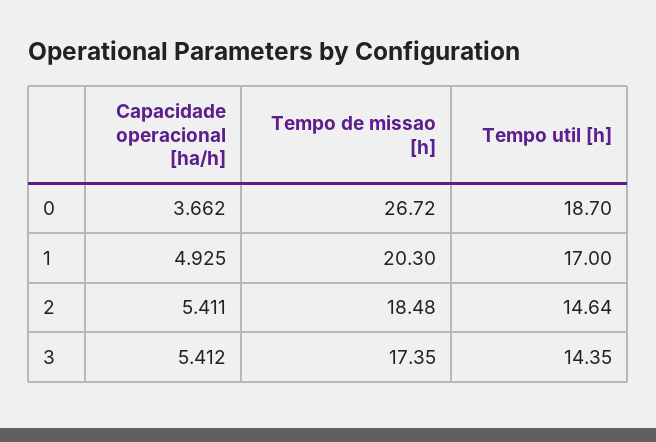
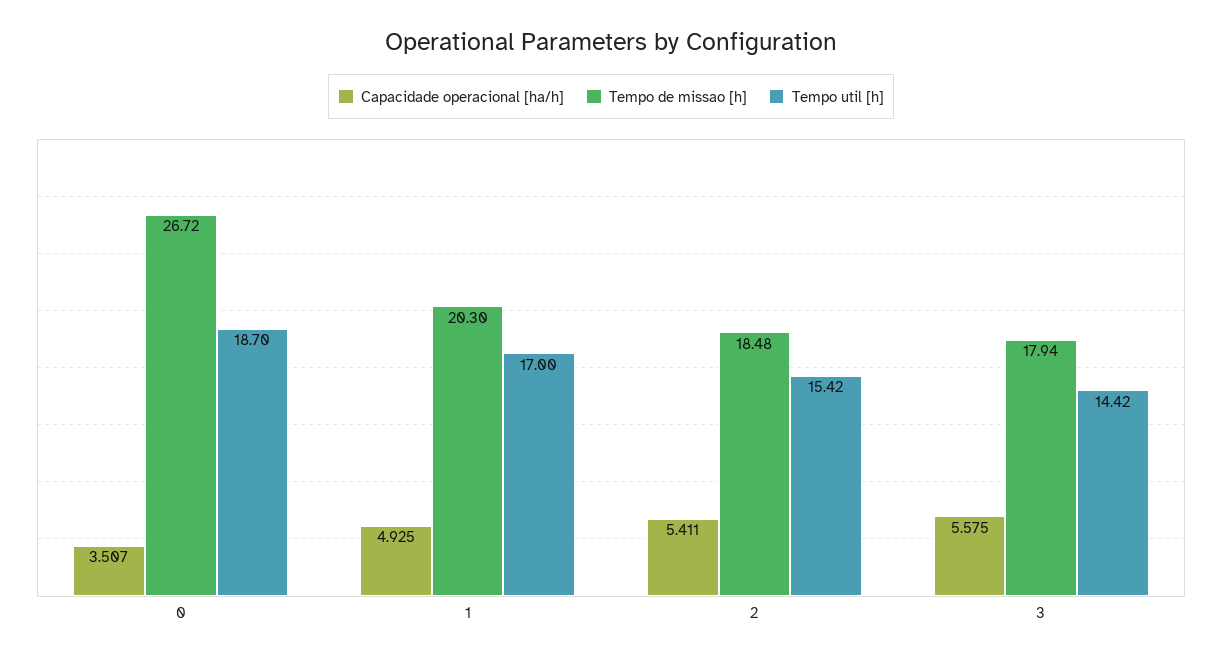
  {
    "Capacidade operacional [ha/h]": {
-     "0": 3.662,
+     "0": 3.507,
      "1": 4.925,
      "2": 5.411,
-     "3": 5.412
+     "3": 5.575
    },
    "Tempo de missao [h]": {
      "0": 26.72,
      "1": 20.3,
      "2": 18.48,
-     "3": 17.35
+     "3": 17.94
    },
    "Tempo util [h]": {
      "0": 18.7,
      "1": 17,
-     "2": 14.64,
+     "2": 15.42,
-     "3": 14.35
+     "3": 14.42
    }
  }

